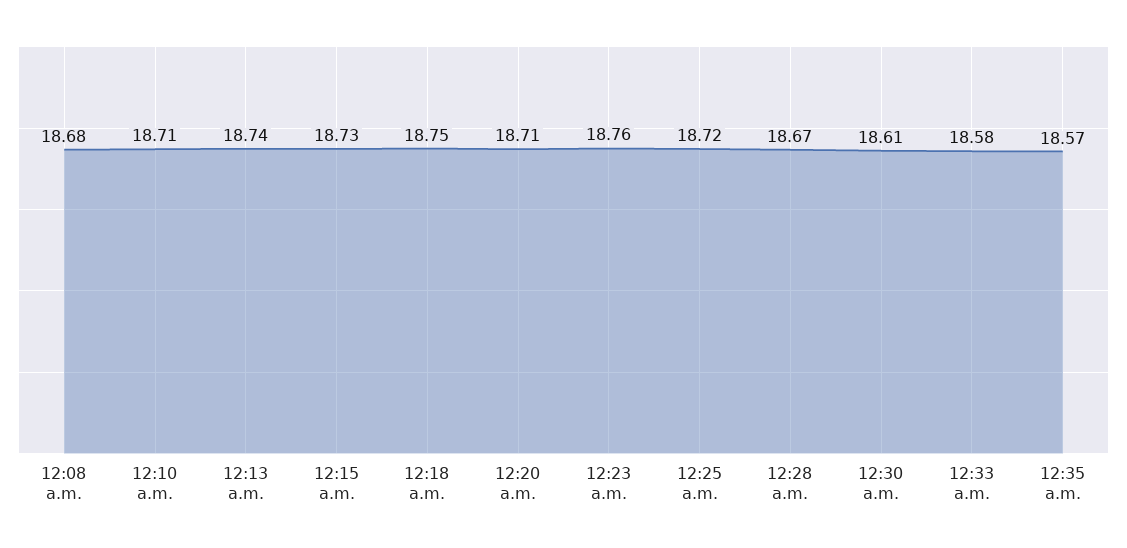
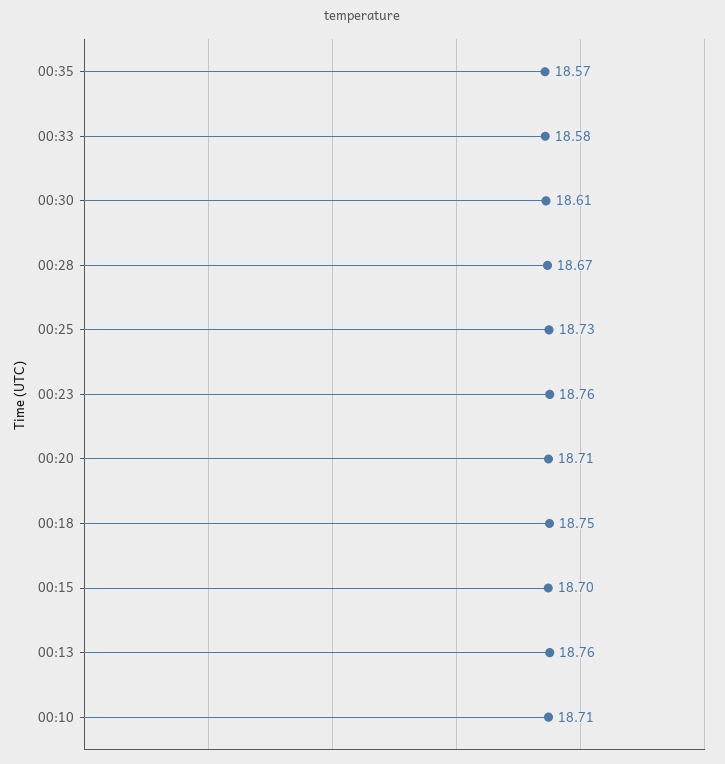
  {
-   "12:08 a.m.": 18.68,
    "12:10 a.m.": 18.71,
-   "12:13 a.m.": 18.74,
+   "12:13 a.m.": 18.76,
-   "12:15 a.m.": 18.73,
+   "12:15 a.m.": 18.7,
    "12:18 a.m.": 18.75,
    "12:20 a.m.": 18.71,
    "12:23 a.m.": 18.76,
-   "12:25 a.m.": 18.72,
+   "12:25 a.m.": 18.73,
    "12:28 a.m.": 18.67,
    "12:30 a.m.": 18.61,
    "12:33 a.m.": 18.58,
    "12:35 a.m.": 18.57
  }

